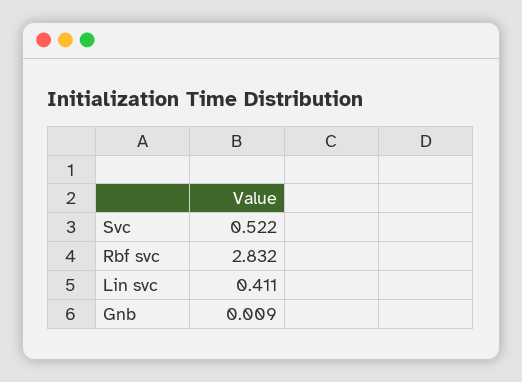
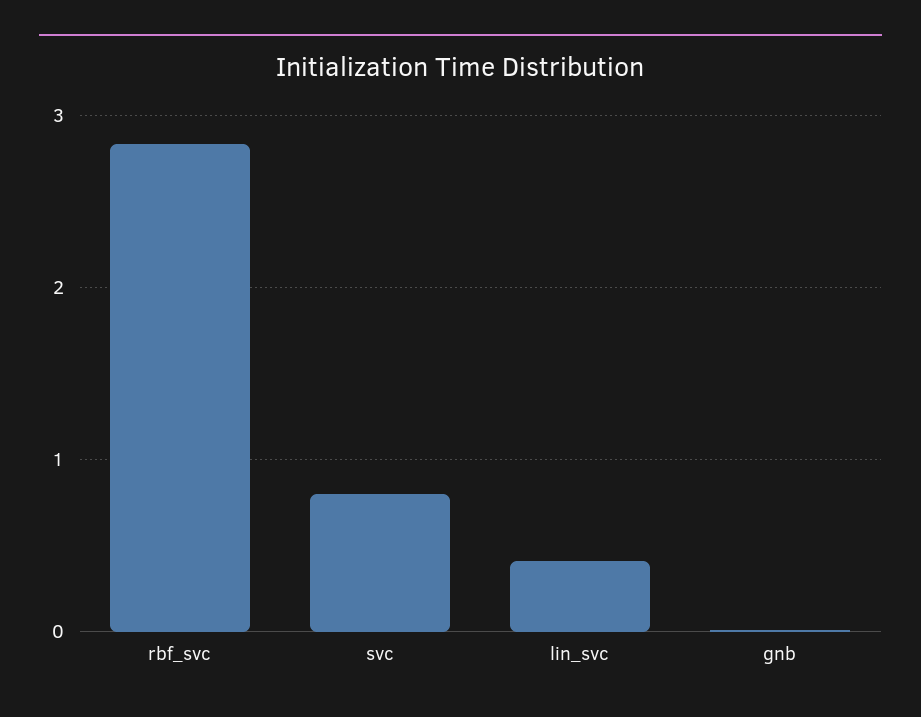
  {
-   "Svc": 0.522,
+   "Svc": 0.8,
    "Rbf svc": 2.832,
    "Lin svc": 0.411,
    "Gnb": 0.009
  }

